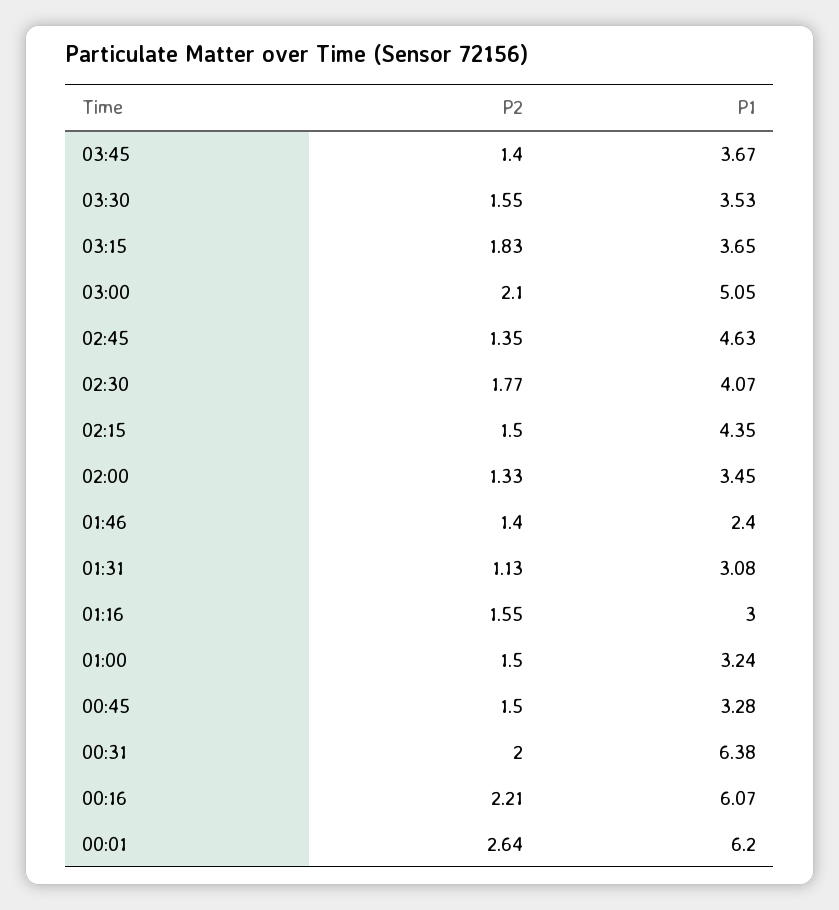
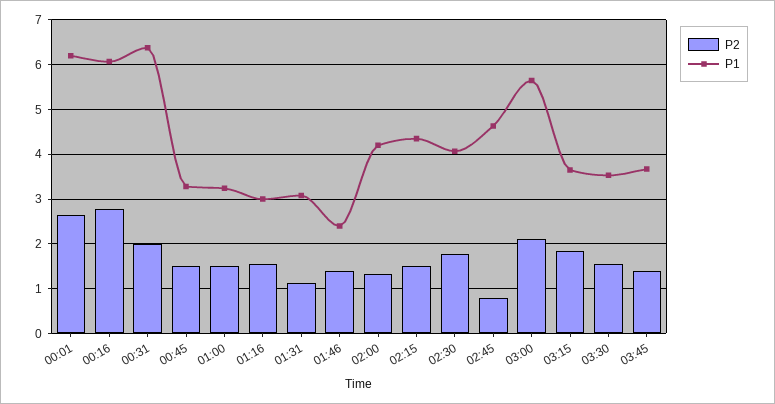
  {
    "P2": {
      "03:45": 1.4,
      "03:30": 1.55,
      "03:15": 1.83,
      "03:00": 2.1,
-     "02:45": 1.35,
+     "02:45": 0.8,
      "02:30": 1.77,
      "02:15": 1.5,
      "02:00": 1.33,
      "01:46": 1.4,
      "01:31": 1.13,
      "01:16": 1.55,
      "01:00": 1.5,
      "00:45": 1.5,
      "00:31": 2,
-     "00:16": 2.21,
+     "00:16": 2.8,
      "00:01": 2.64
    },
    "P1": {
      "03:45": 3.67,
      "03:30": 3.53,
      "03:15": 3.65,
-     "03:00": 5.05,
+     "03:00": 5.6,
      "02:45": 4.63,
      "02:30": 4.07,
      "02:15": 4.35,
-     "02:00": 3.45,
+     "02:00": 4.2,
      "01:46": 2.4,
      "01:31": 3.08,
      "01:16": 3,
      "01:00": 3.24,
      "00:45": 3.28,
      "00:31": 6.38,
      "00:16": 6.07,
      "00:01": 6.2
    }
  }

